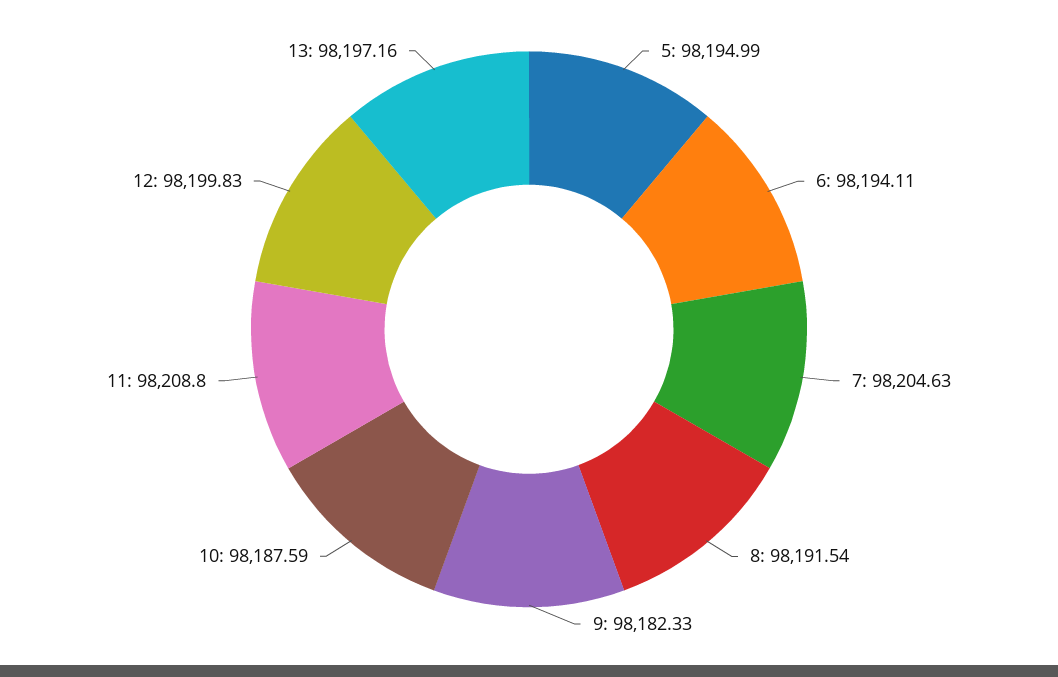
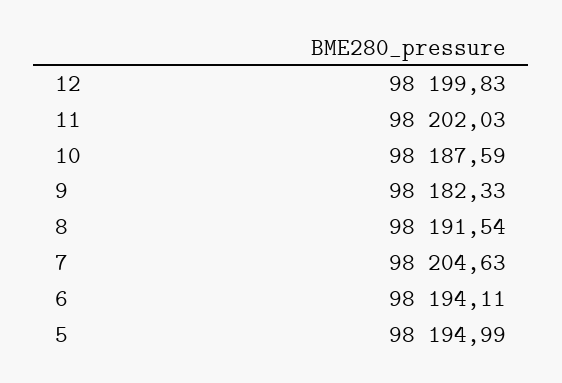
  {
    "5": 98194.99,
    "6": 98194.11,
    "7": 98204.63,
    "8": 98191.54,
    "9": 98182.33,
    "10": 98187.59,
-   "11": 98208.8,
+   "11": 98202.03,
-   "12": 98199.83,
+   "12": 98199.83
-   "13": 98197.16
  }

